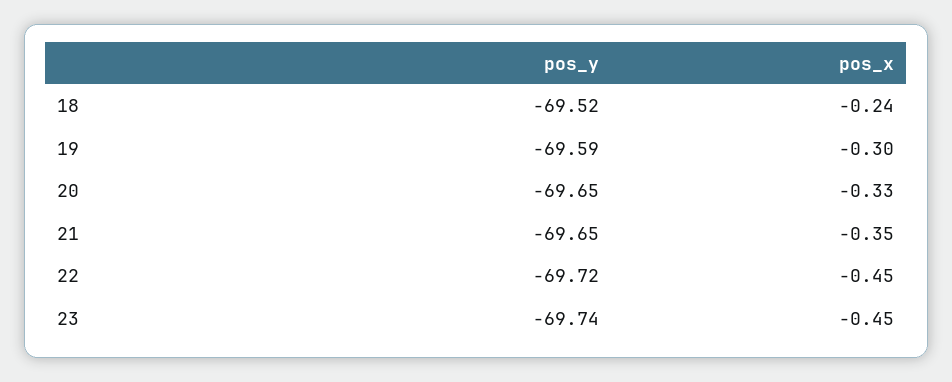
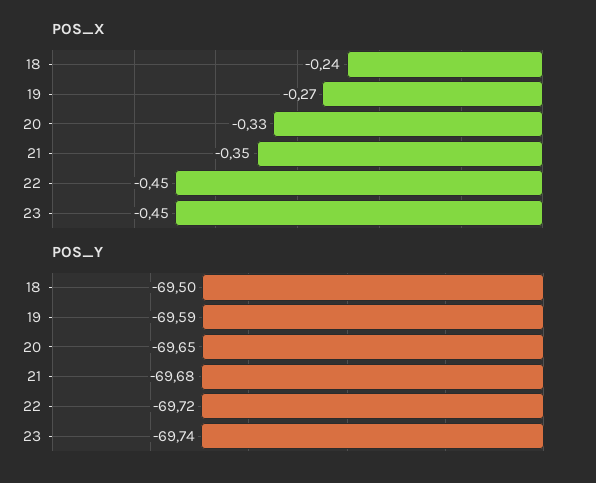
  {
    "pos_y": {
-     "18": -69.52,
+     "18": -69.5,
      "19": -69.59,
      "20": -69.65,
-     "21": -69.65,
+     "21": -69.68,
      "22": -69.72,
      "23": -69.74
    },
    "pos_x": {
      "18": -0.24,
-     "19": -0.3,
+     "19": -0.27,
      "20": -0.33,
      "21": -0.35,
      "22": -0.45,
      "23": -0.45
    }
  }

